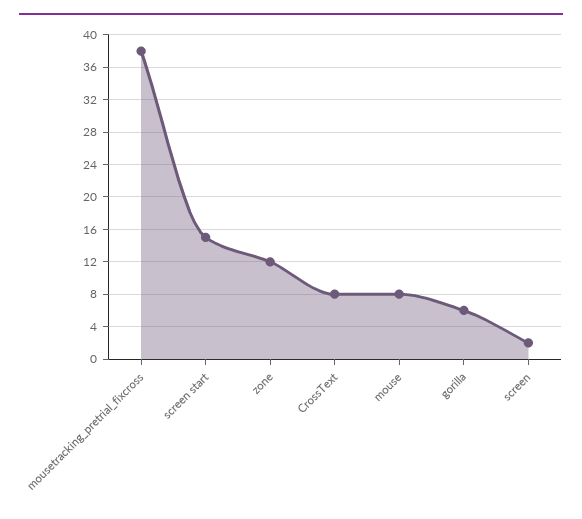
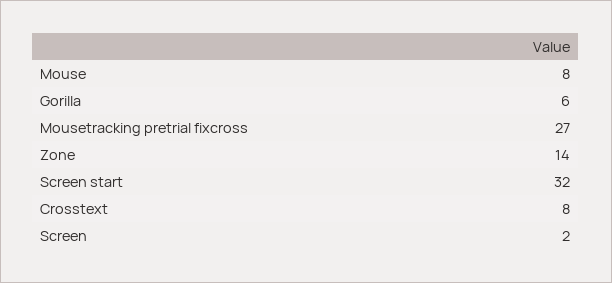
  {
-   "mousetracking_pretrial_fixcross": 38,
+   "mousetracking_pretrial_fixcross": 27,
-   "screen start": 15,
+   "screen start": 32,
-   "zone": 12,
+   "zone": 14,
    "CrossText": 8,
    "mouse": 8,
    "gorilla": 6,
    "screen": 2
  }

